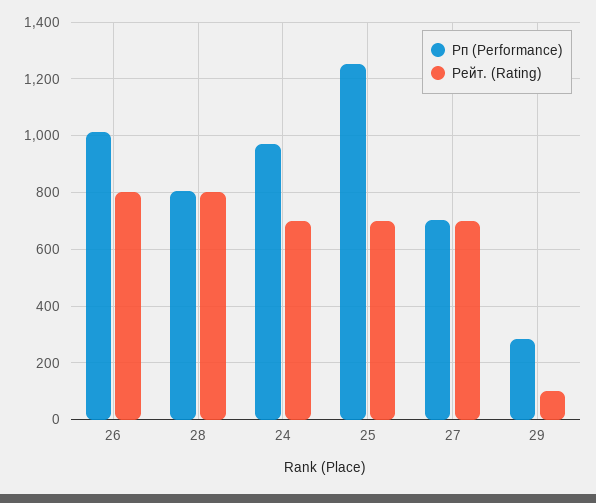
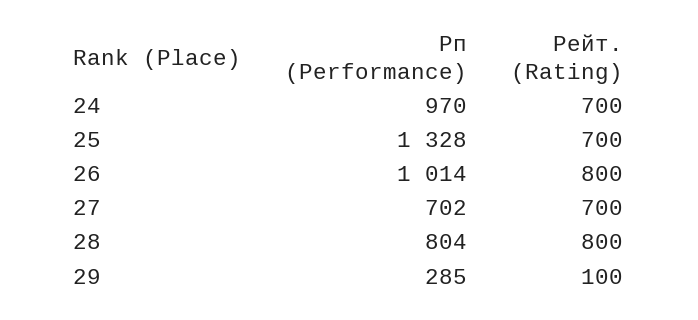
  {
    "Рп (Performance)": {
      "26": 1014,
      "28": 804,
      "24": 970,
-     "25": 1250,
+     "25": 1328,
      "27": 702,
      "29": 285
    },
    "Рейт. (Rating)": {
      "26": 800,
      "28": 800,
      "24": 700,
      "25": 700,
      "27": 700,
      "29": 100
    }
  }

